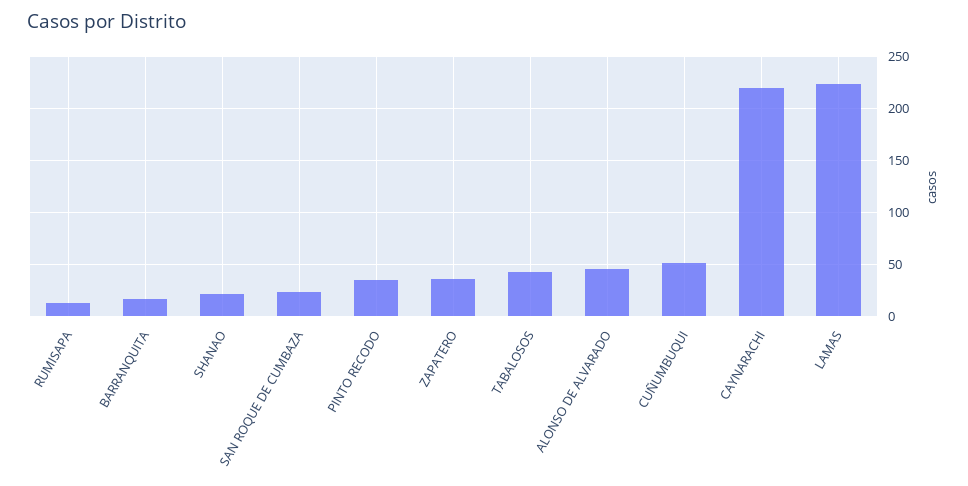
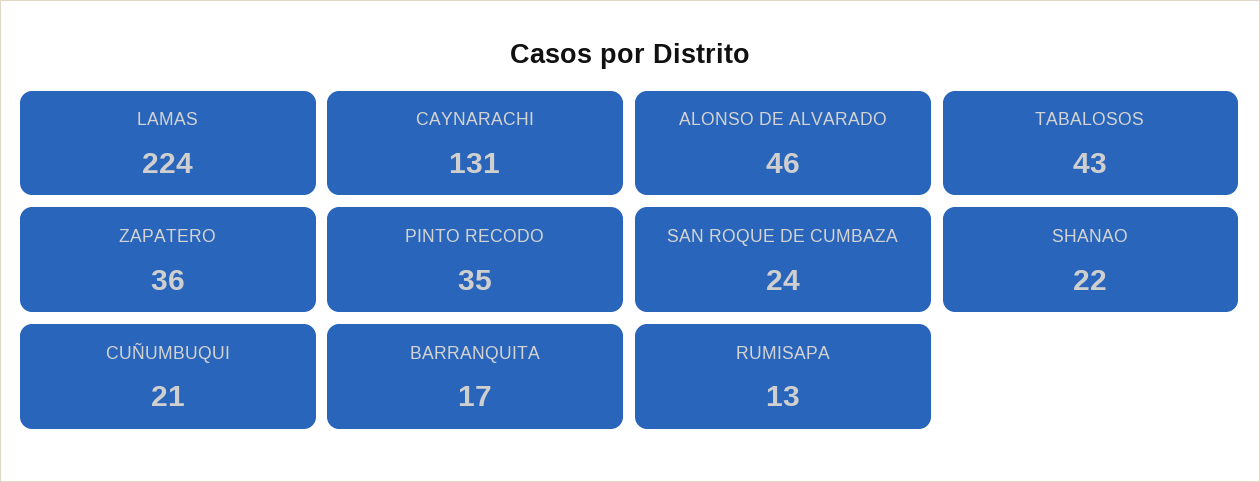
  {
    "RUMISAPA": 13,
    "BARRANQUITA": 17,
    "SHANAO": 22,
    "SAN ROQUE DE CUMBAZA": 24,
    "PINTO RECODO": 35,
    "ZAPATERO": 36,
    "TABALOSOS": 43,
    "ALONSO DE ALVARADO": 46,
-   "CUÑUMBUQUI": 50,
+   "CUÑUMBUQUI": 21,
-   "CAYNARACHI": 220,
+   "CAYNARACHI": 131,
    "LAMAS": 224
  }

